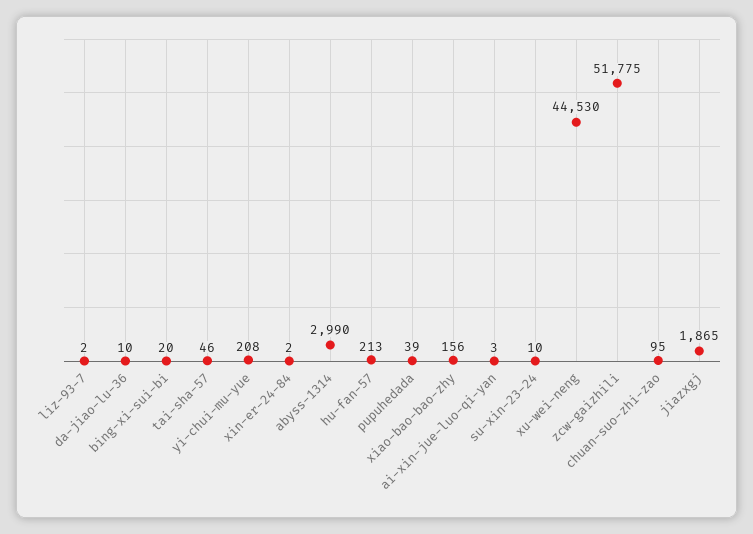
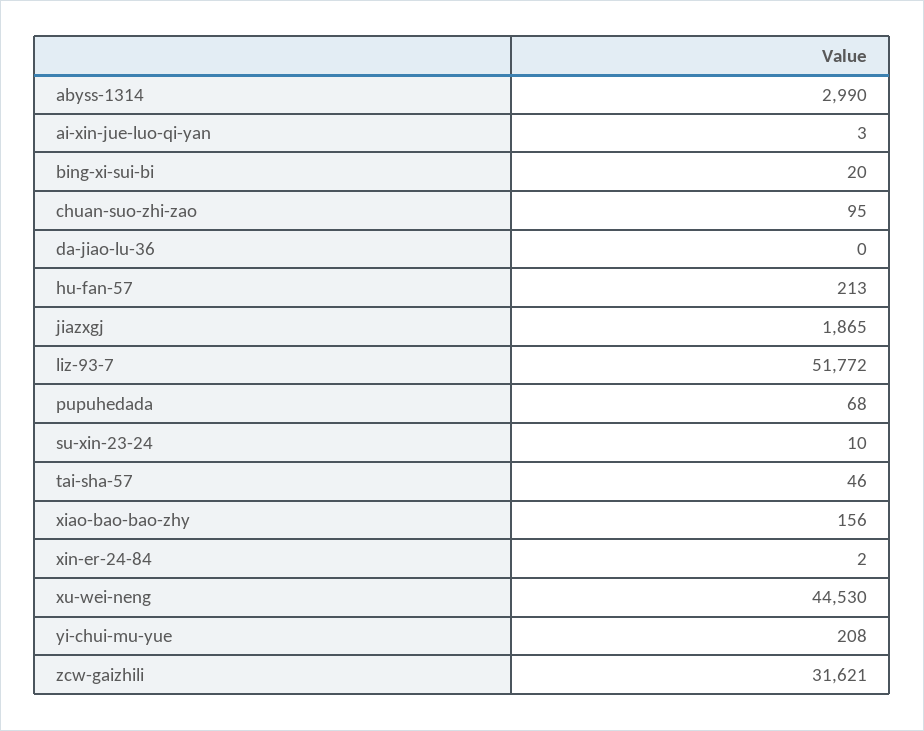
  {
-   "liz-93-7": 2,
+   "liz-93-7": 51772,
-   "da-jiao-lu-36": 10,
+   "da-jiao-lu-36": 0,
    "bing-xi-sui-bi": 20,
    "tai-sha-57": 46,
    "yi-chui-mu-yue": 208,
    "xin-er-24-84": 2,
    "abyss-1314": 2990,
    "hu-fan-57": 213,
-   "pupuhedada": 39,
+   "pupuhedada": 68,
    "xiao-bao-bao-zhy": 156,
    "ai-xin-jue-luo-qi-yan": 3,
    "su-xin-23-24": 10,
    "xu-wei-neng": 44530,
-   "zcw-gaizhili": 51775,
+   "zcw-gaizhili": 31621,
    "chuan-suo-zhi-zao": 95,
    "jiazxgj": 1865
  }

